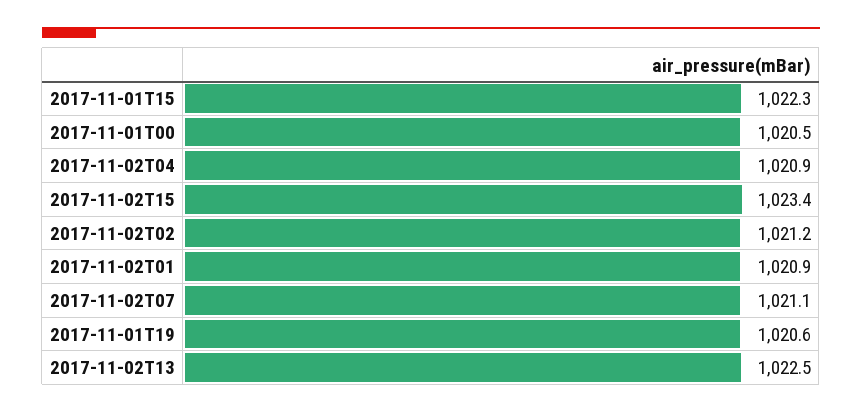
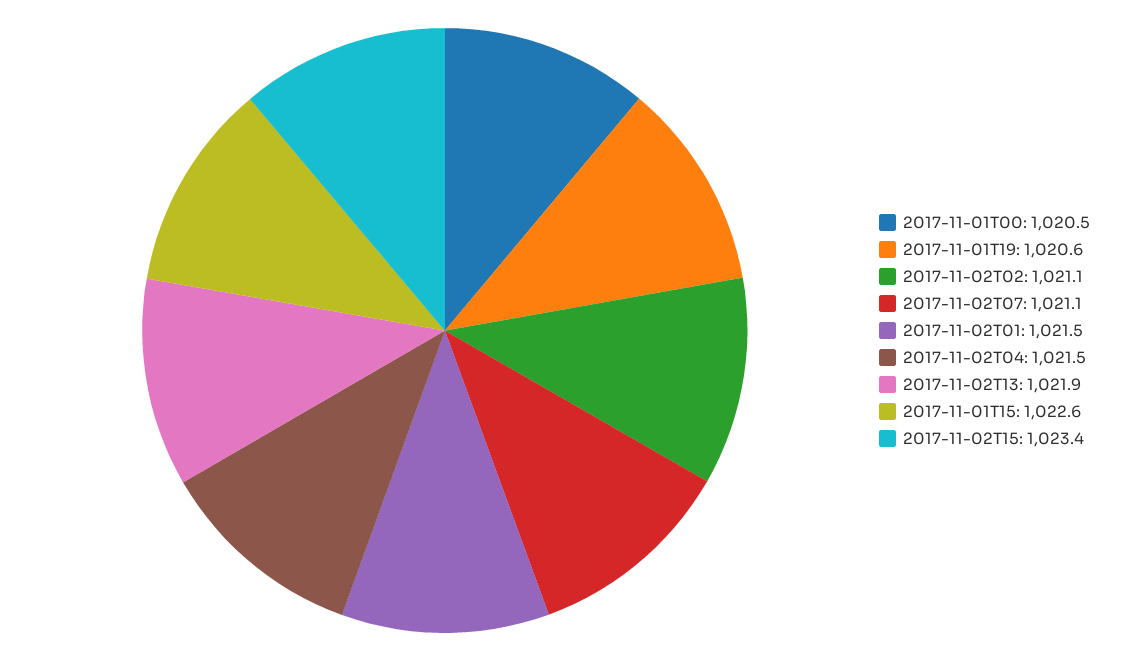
  {
-   "2017-11-01T15": 1022.3,
+   "2017-11-01T15": 1022.6,
    "2017-11-01T00": 1020.5,
-   "2017-11-02T04": 1020.9,
+   "2017-11-02T04": 1021.5,
    "2017-11-02T15": 1023.4,
-   "2017-11-02T02": 1021.2,
+   "2017-11-02T02": 1021.1,
-   "2017-11-02T01": 1020.9,
+   "2017-11-02T01": 1021.5,
    "2017-11-02T07": 1021.1,
    "2017-11-01T19": 1020.6,
-   "2017-11-02T13": 1022.5
+   "2017-11-02T13": 1021.9
  }

